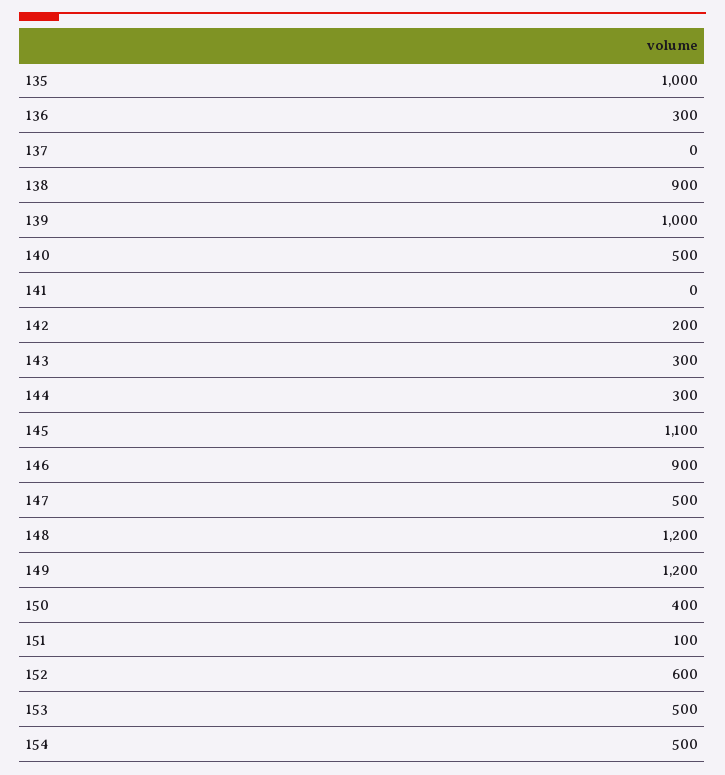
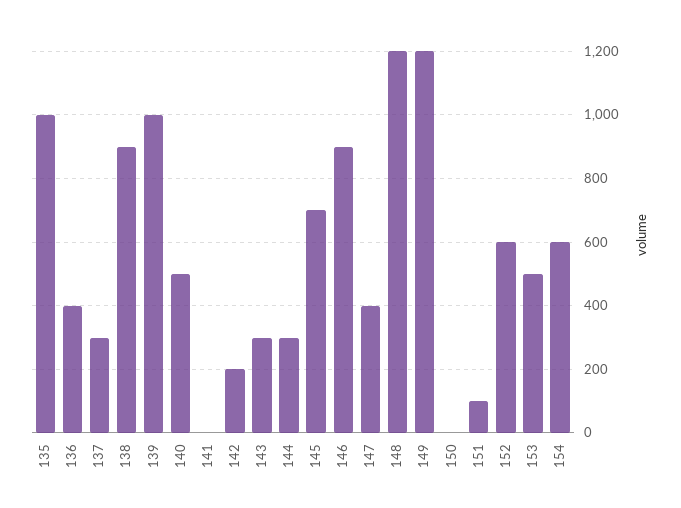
  {
    "135": 1000,
-   "136": 300,
+   "136": 400,
-   "137": 0,
+   "137": 300,
    "138": 900,
    "139": 1000,
    "140": 500,
    "141": 0,
    "142": 200,
    "143": 300,
    "144": 300,
-   "145": 1100,
+   "145": 700,
    "146": 900,
-   "147": 500,
+   "147": 400,
    "148": 1200,
    "149": 1200,
-   "150": 400,
+   "150": 0,
    "151": 100,
    "152": 600,
    "153": 500,
-   "154": 500
+   "154": 600
  }

